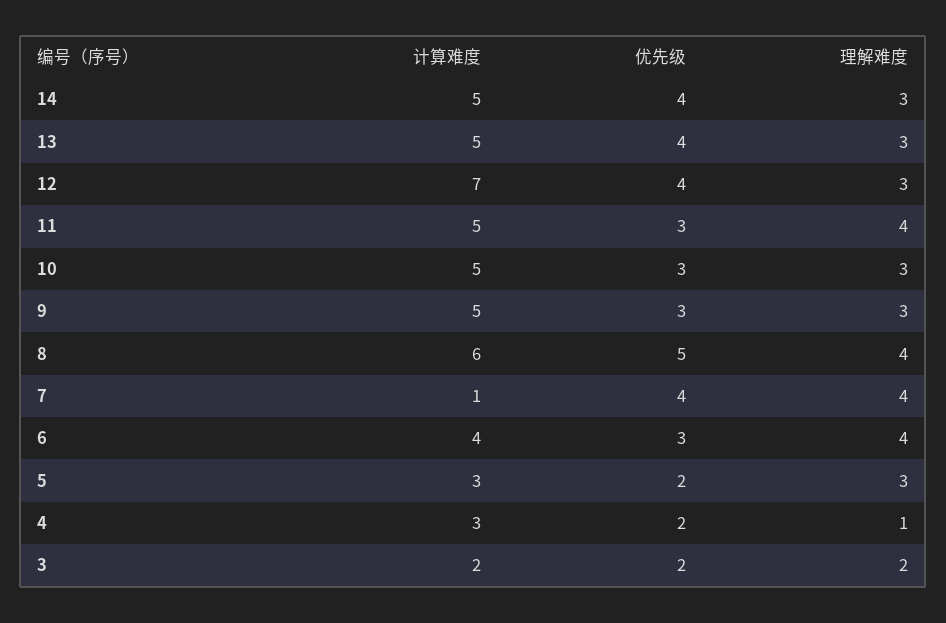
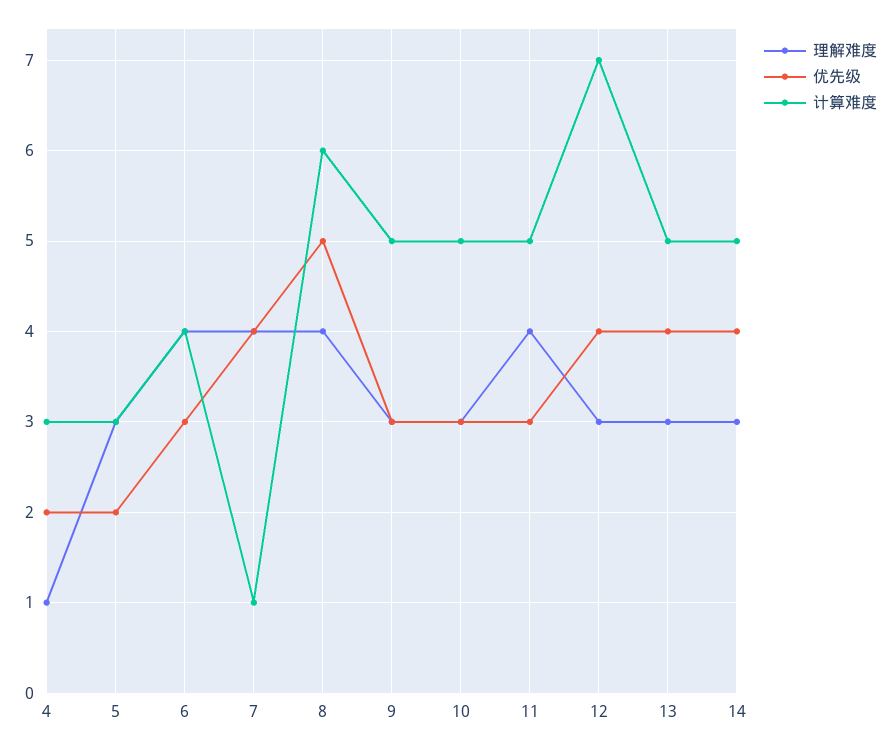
  {
    "计算难度": {
      "14": 5,
      "13": 5,
      "12": 7,
      "11": 5,
      "10": 5,
      "9": 5,
      "8": 6,
      "7": 1,
      "6": 4,
      "5": 3,
-     "4": 3,
+     "4": 3
-     "3": 2
    },
    "优先级": {
      "14": 4,
      "13": 4,
      "12": 4,
      "11": 3,
      "10": 3,
      "9": 3,
      "8": 5,
      "7": 4,
      "6": 3,
      "5": 2,
-     "4": 2,
+     "4": 2
-     "3": 2
    },
    "理解难度": {
      "14": 3,
      "13": 3,
      "12": 3,
      "11": 4,
      "10": 3,
      "9": 3,
      "8": 4,
      "7": 4,
      "6": 4,
      "5": 3,
-     "4": 1,
+     "4": 1
-     "3": 2
    }
  }

